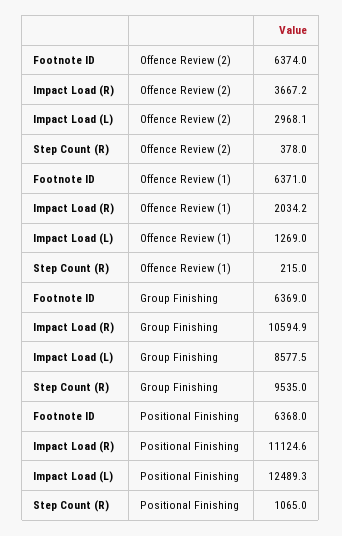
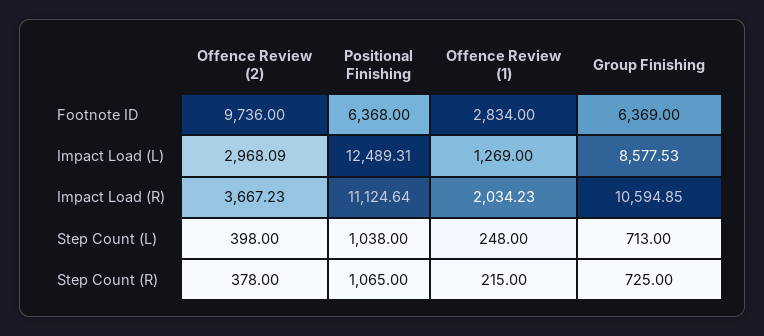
  {
    "Footnote ID": {
-     "Offence Review (2)": 6374,
+     "Offence Review (2)": 9736,
-     "Offence Review (1)": 6371,
+     "Offence Review (1)": 2834,
      "Group Finishing": 6369,
      "Positional Finishing": 6368
    },
    "Impact Load (R)": {
      "Offence Review (2)": 3667.23,
      "Offence Review (1)": 2034.23,
      "Group Finishing": 10594.85,
      "Positional Finishing": 11124.64
    },
    "Impact Load (L)": {
      "Offence Review (2)": 2968.09,
      "Offence Review (1)": 1269,
      "Group Finishing": 8577.53,
      "Positional Finishing": 12489.31
    },
    "Step Count (R)": {
      "Offence Review (2)": 378,
      "Offence Review (1)": 215,
-     "Group Finishing": 9535,
+     "Group Finishing": 725,
      "Positional Finishing": 1065
-   }
+   },
+   "Step Count (L)": {
+     "Offence Review (2)": 398,
+     "Positional Finishing": 1038,
+     "Offence Review (1)": 248,
+     "Group Finishing": 713
+   }
  }

